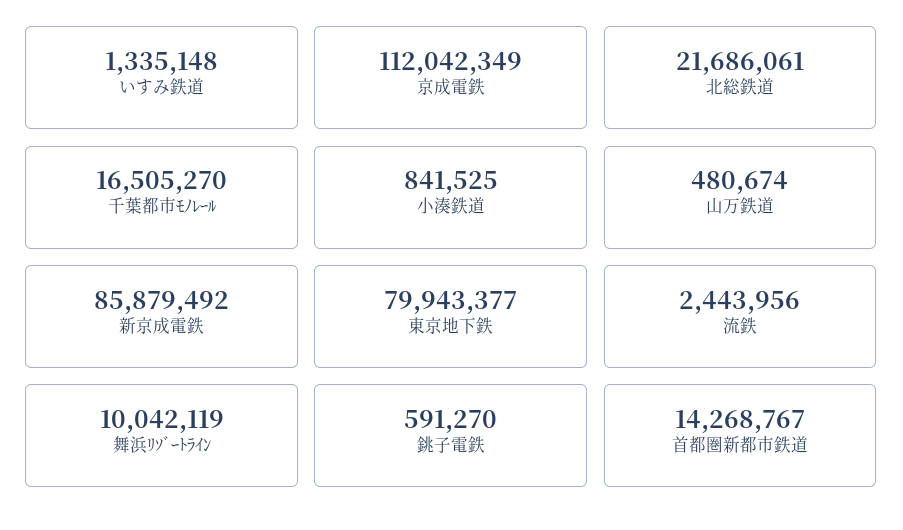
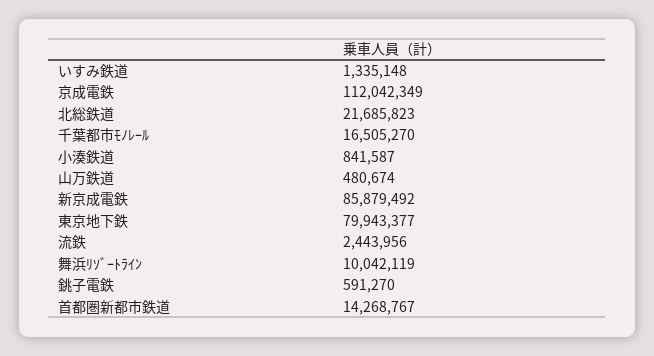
  {
    "いすみ鉄道": 1335148,
    "京成電鉄": 112042349,
-   "北総鉄道": 21686061,
+   "北総鉄道": 21685823,
    "千葉都市ﾓﾉﾚｰﾙ": 16505270,
-   "小湊鉄道": 841525,
+   "小湊鉄道": 841587,
    "山万鉄道": 480674,
    "新京成電鉄": 85879492,
    "東京地下鉄": 79943377,
    "流鉄": 2443956,
    "舞浜ﾘｿﾞｰﾄﾗｲﾝ": 10042119,
    "銚子電鉄": 591270,
    "首都圏新都市鉄道": 14268767
  }

